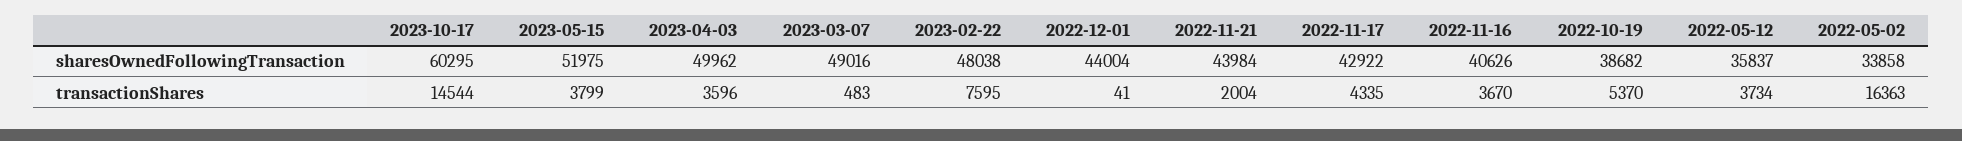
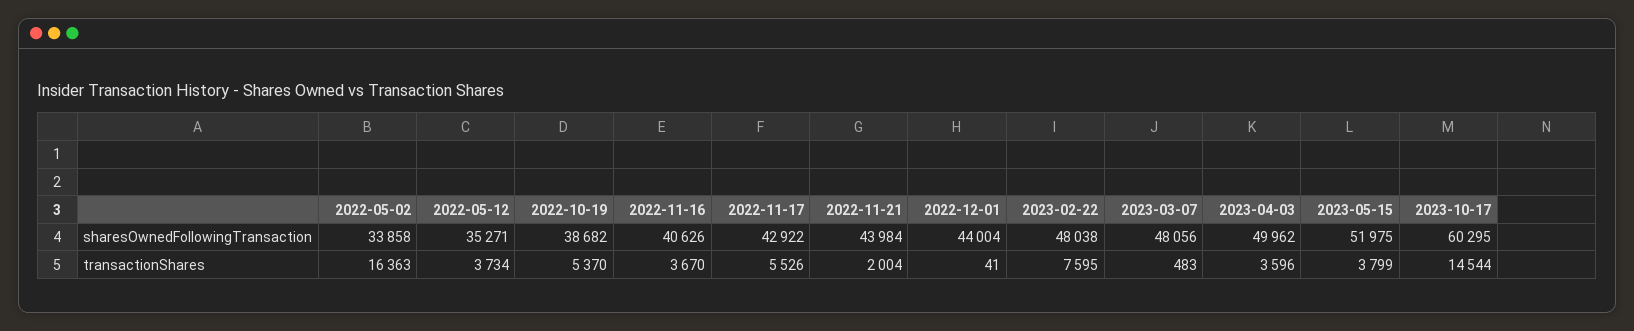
  {
    "2023-10-17": {
      "sharesOwnedFollowingTransaction": 60295,
      "transactionShares": 14544
    },
    "2023-05-15": {
      "sharesOwnedFollowingTransaction": 51975,
      "transactionShares": 3799
    },
    "2023-04-03": {
      "sharesOwnedFollowingTransaction": 49962,
      "transactionShares": 3596
    },
    "2023-03-07": {
-     "sharesOwnedFollowingTransaction": 49016,
+     "sharesOwnedFollowingTransaction": 48056,
      "transactionShares": 483
    },
    "2023-02-22": {
      "sharesOwnedFollowingTransaction": 48038,
      "transactionShares": 7595
    },
    "2022-12-01": {
      "sharesOwnedFollowingTransaction": 44004,
      "transactionShares": 41
    },
    "2022-11-21": {
      "sharesOwnedFollowingTransaction": 43984,
      "transactionShares": 2004
    },
    "2022-11-17": {
      "sharesOwnedFollowingTransaction": 42922,
-     "transactionShares": 4335
+     "transactionShares": 5526
    },
    "2022-11-16": {
      "sharesOwnedFollowingTransaction": 40626,
      "transactionShares": 3670
    },
    "2022-10-19": {
      "sharesOwnedFollowingTransaction": 38682,
      "transactionShares": 5370
    },
    "2022-05-12": {
-     "sharesOwnedFollowingTransaction": 35837,
+     "sharesOwnedFollowingTransaction": 35271,
      "transactionShares": 3734
    },
    "2022-05-02": {
      "sharesOwnedFollowingTransaction": 33858,
      "transactionShares": 16363
    }
  }

